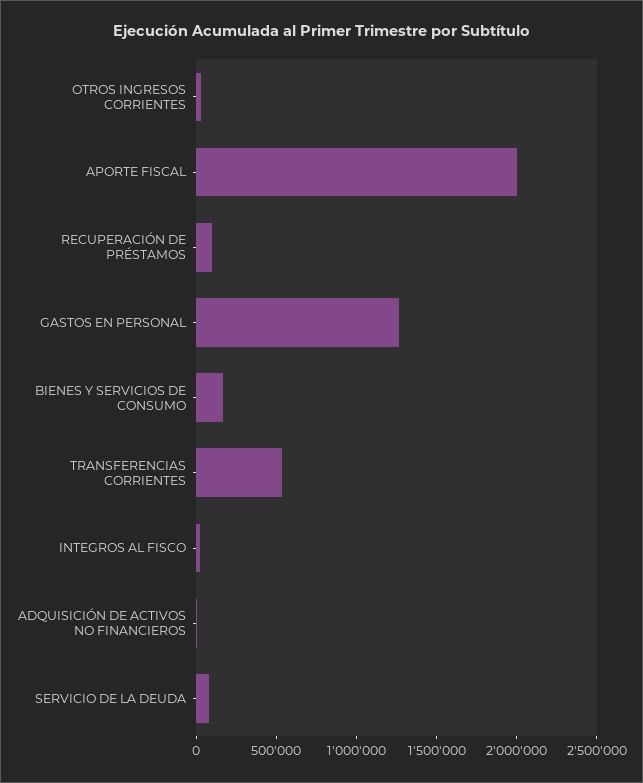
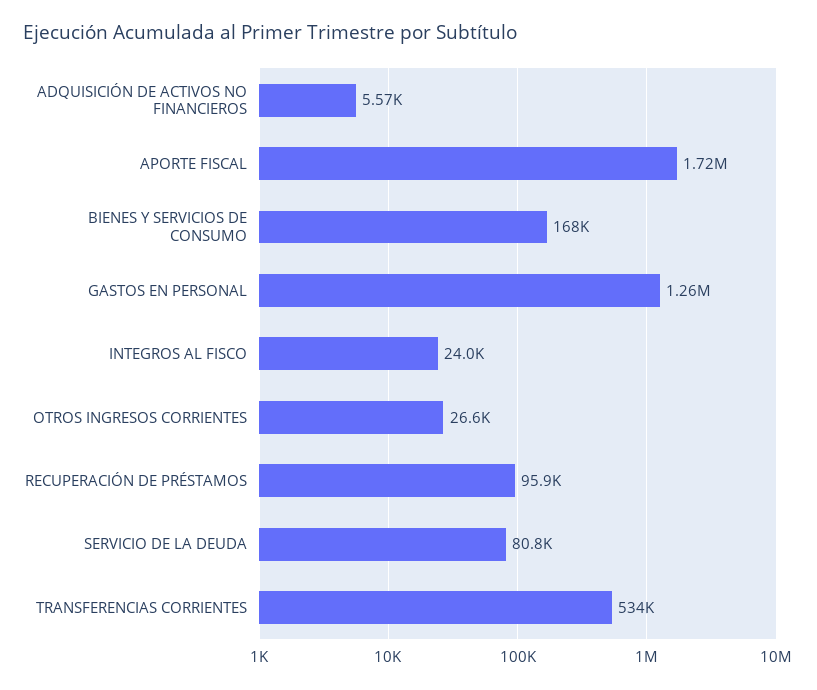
  {
    "OTROS INGRESOS CORRIENTES": 26600,
-   "APORTE FISCAL": 2000000,
+   "APORTE FISCAL": 1720000,
    "RECUPERACIÓN DE PRÉSTAMOS": 95900,
    "GASTOS EN PERSONAL": 1260000,
    "BIENES Y SERVICIOS DE CONSUMO": 168000,
    "TRANSFERENCIAS CORRIENTES": 534000,
    "INTEGROS AL FISCO": 24000,
    "ADQUISICIÓN DE ACTIVOS NO FINANCIEROS": 5570,
    "SERVICIO DE LA DEUDA": 80800
  }

